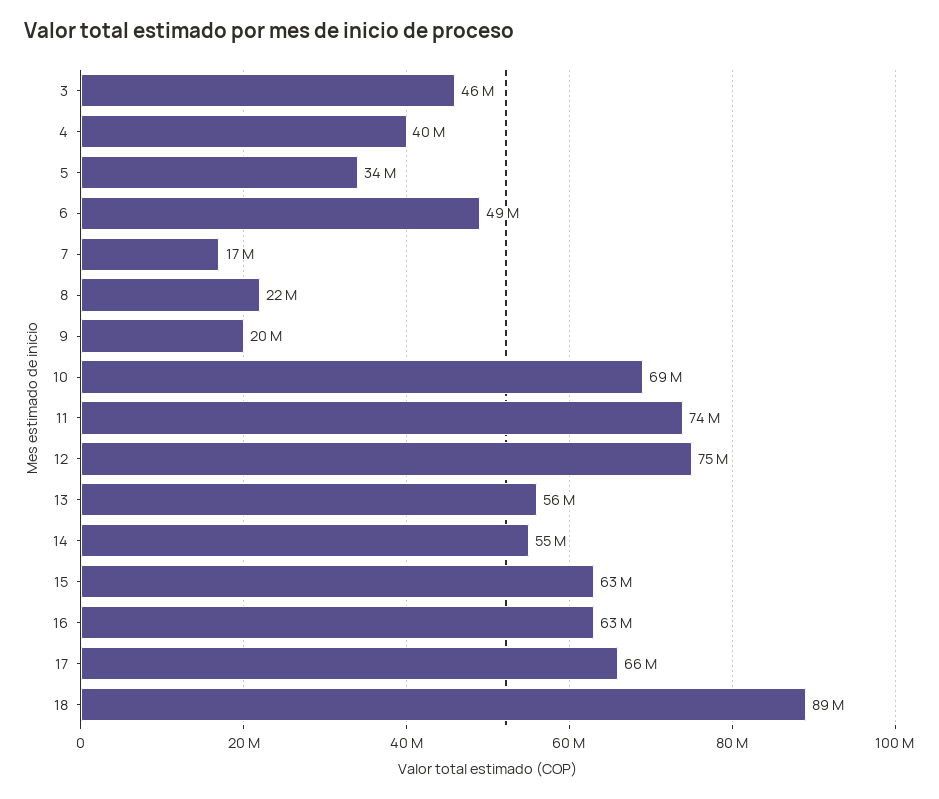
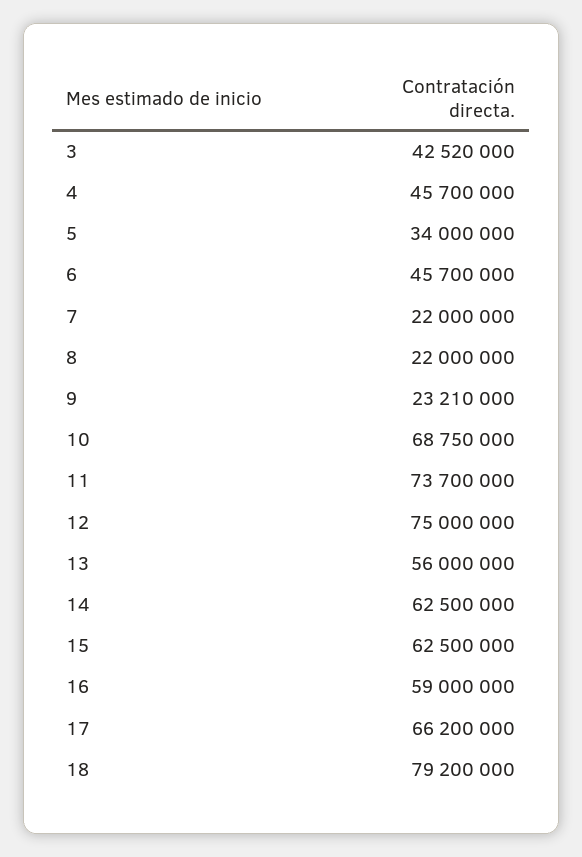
  {
-   "3": 46000000,
+   "3": 42520000,
-   "4": 40000000,
+   "4": 45700000,
    "5": 34000000,
-   "6": 49000000,
+   "6": 45700000,
-   "7": 17000000,
+   "7": 22000000,
    "8": 22000000,
-   "9": 20000000,
+   "9": 23210000,
    "10": 68750000,
    "11": 73700000,
    "12": 75000000,
    "13": 56000000,
-   "14": 55000000,
+   "14": 62500000,
    "15": 62500000,
-   "16": 63000000,
+   "16": 59000000,
    "17": 66200000,
-   "18": 89000000
+   "18": 79200000
  }

